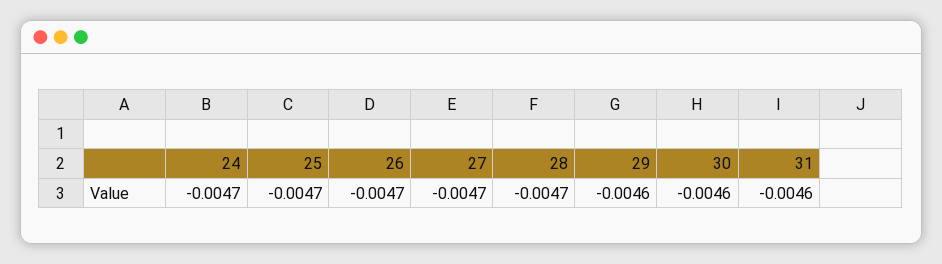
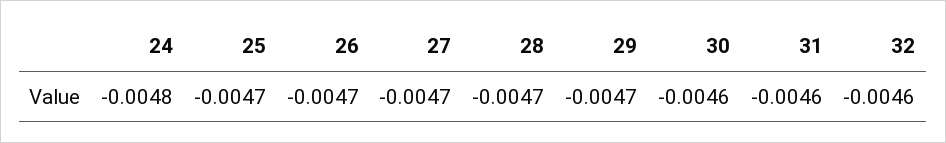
  {
-   "24": -0.0047,
+   "24": -0.0048,
    "25": -0.0047,
    "26": -0.0047,
    "27": -0.0047,
    "28": -0.0047,
-   "29": -0.0046,
+   "29": -0.0047,
    "30": -0.0046,
-   "31": -0.0046
+   "31": -0.0046,
+   "32": -0.0046
  }

